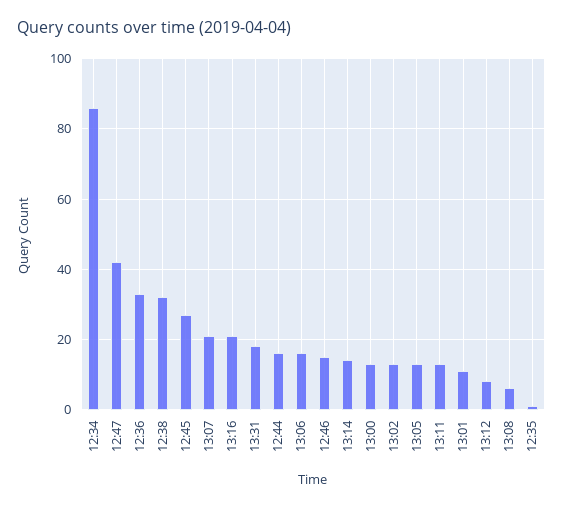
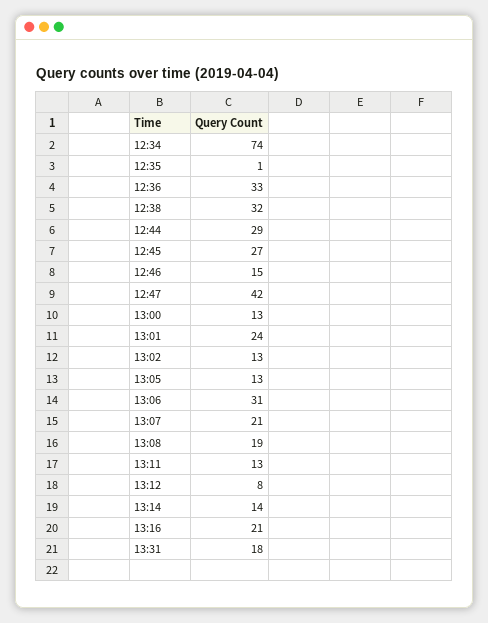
  {
-   "12:34": 85,
+   "12:34": 74,
    "12:47": 42,
    "12:36": 33,
    "12:38": 32,
    "12:45": 27,
    "13:07": 21,
    "13:16": 21,
    "13:31": 18,
-   "12:44": 15,
+   "12:44": 29,
-   "13:06": 15,
+   "13:06": 31,
    "12:46": 15,
    "13:14": 14,
    "13:00": 13,
    "13:02": 13,
    "13:05": 13,
    "13:11": 13,
-   "13:01": 10,
+   "13:01": 24,
    "13:12": 8,
-   "13:08": 5,
+   "13:08": 19,
    "12:35": 1
  }

